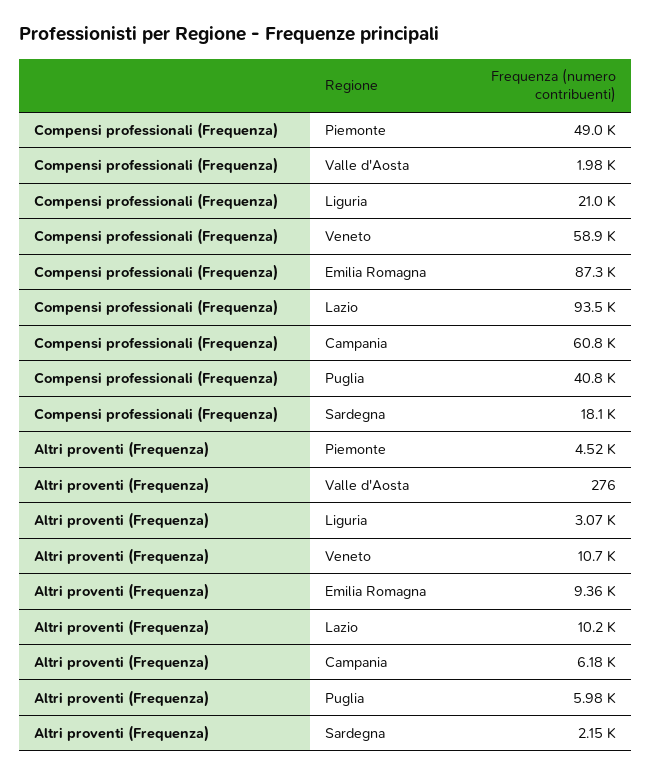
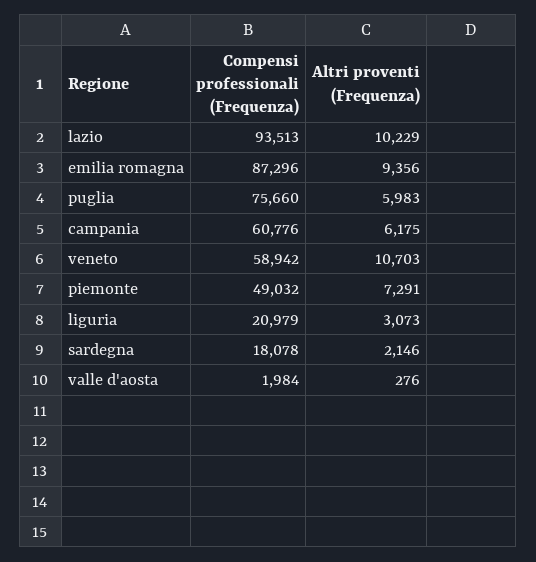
  {
    "Compensi professionali (Frequenza)": {
      "Piemonte": 49032,
      "Valle d'Aosta": 1984,
      "Liguria": 20979,
      "Veneto": 58942,
      "Emilia Romagna": 87296,
      "Lazio": 93513,
      "Campania": 60776,
-     "Puglia": 40800,
+     "Puglia": 75660,
      "Sardegna": 18078
    },
    "Altri proventi (Frequenza)": {
-     "Piemonte": 4520,
+     "Piemonte": 7291,
      "Valle d'Aosta": 276,
      "Liguria": 3073,
      "Veneto": 10703,
      "Emilia Romagna": 9356,
      "Lazio": 10229,
      "Campania": 6175,
      "Puglia": 5983,
      "Sardegna": 2146
    }
  }

